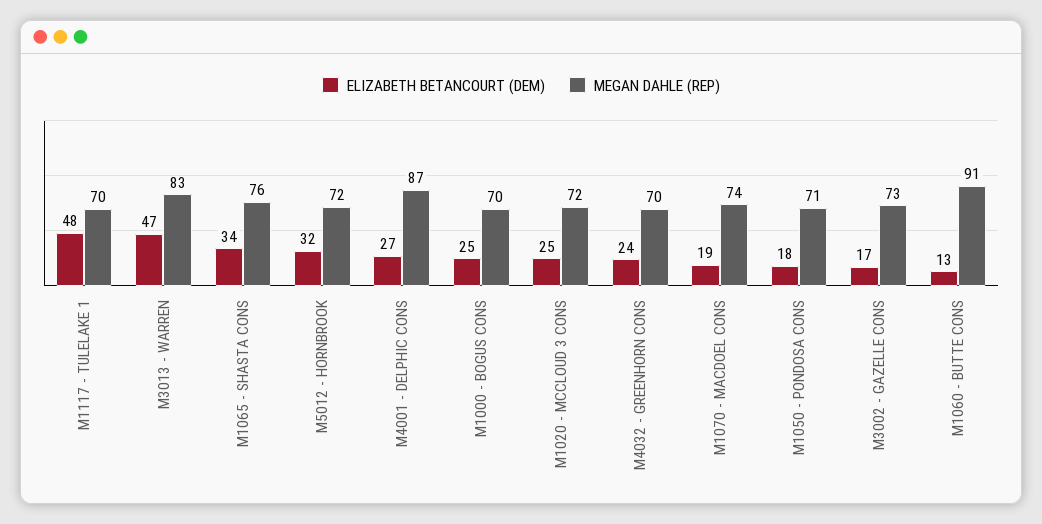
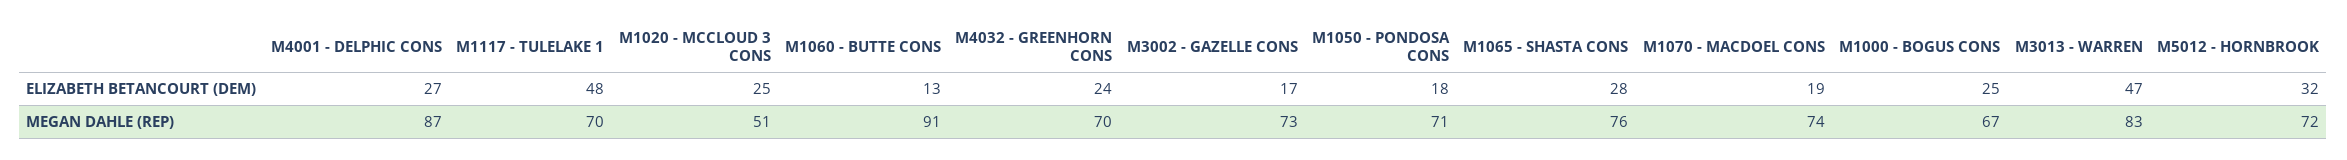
  {
    "ELIZABETH BETANCOURT (DEM)": {
      "M1117 - TULELAKE 1": 48,
      "M3013 - WARREN": 47,
-     "M1065 - SHASTA CONS": 34,
+     "M1065 - SHASTA CONS": 28,
      "M5012 - HORNBROOK": 32,
      "M4001 - DELPHIC CONS": 27,
      "M1000 - BOGUS CONS": 25,
      "M1020 - MCCLOUD 3 CONS": 25,
      "M4032 - GREENHORN CONS": 24,
      "M1070 - MACDOEL CONS": 19,
      "M1050 - PONDOSA CONS": 18,
      "M3002 - GAZELLE CONS": 17,
      "M1060 - BUTTE CONS": 13
    },
    "MEGAN DAHLE (REP)": {
      "M1117 - TULELAKE 1": 70,
      "M3013 - WARREN": 83,
      "M1065 - SHASTA CONS": 76,
      "M5012 - HORNBROOK": 72,
      "M4001 - DELPHIC CONS": 87,
-     "M1000 - BOGUS CONS": 70,
+     "M1000 - BOGUS CONS": 67,
-     "M1020 - MCCLOUD 3 CONS": 72,
+     "M1020 - MCCLOUD 3 CONS": 51,
      "M4032 - GREENHORN CONS": 70,
      "M1070 - MACDOEL CONS": 74,
      "M1050 - PONDOSA CONS": 71,
      "M3002 - GAZELLE CONS": 73,
      "M1060 - BUTTE CONS": 91
    }
  }

